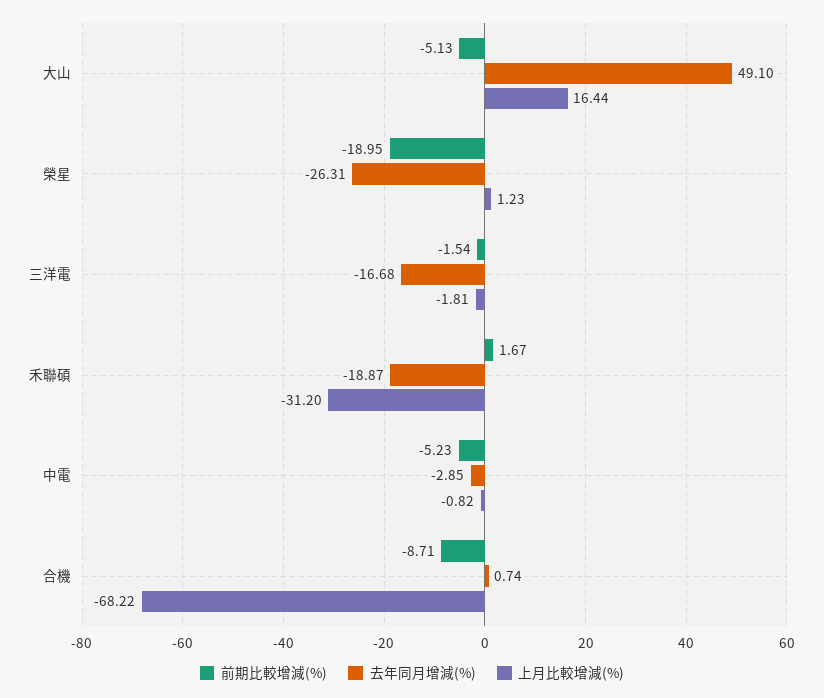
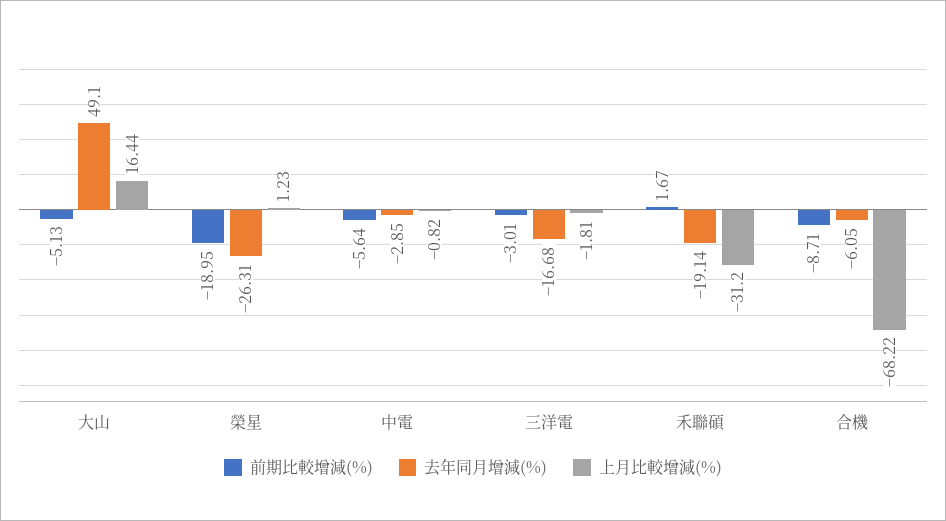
  {
    "前期比較增減(%)": {
      "大山": -5.13,
      "榮星": -18.95,
-     "三洋電": -1.54,
+     "三洋電": -3.01,
      "禾聯碩": 1.67,
-     "中電": -5.23,
+     "中電": -5.64,
      "合機": -8.71
    },
    "去年同月增減(%)": {
      "大山": 49.1,
      "榮星": -26.31,
      "三洋電": -16.68,
-     "禾聯碩": -18.87,
+     "禾聯碩": -19.14,
      "中電": -2.85,
-     "合機": 0.74
+     "合機": -6.05
    },
    "上月比較增減(%)": {
      "大山": 16.44,
      "榮星": 1.23,
      "三洋電": -1.81,
      "禾聯碩": -31.2,
      "中電": -0.82,
      "合機": -68.22
    }
  }

